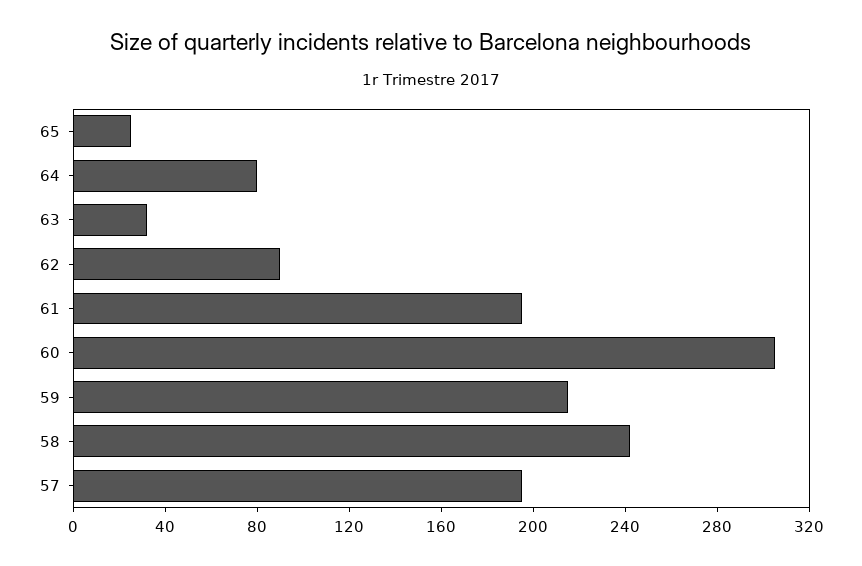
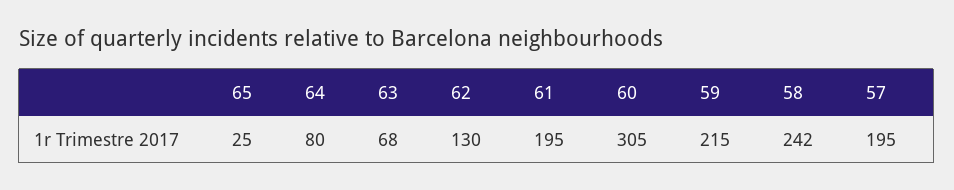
  {
    "65": 25,
    "64": 80,
-   "63": 30,
+   "63": 68,
-   "62": 90,
+   "62": 130,
    "61": 195,
    "60": 305,
    "59": 215,
    "58": 242,
    "57": 195
  }

